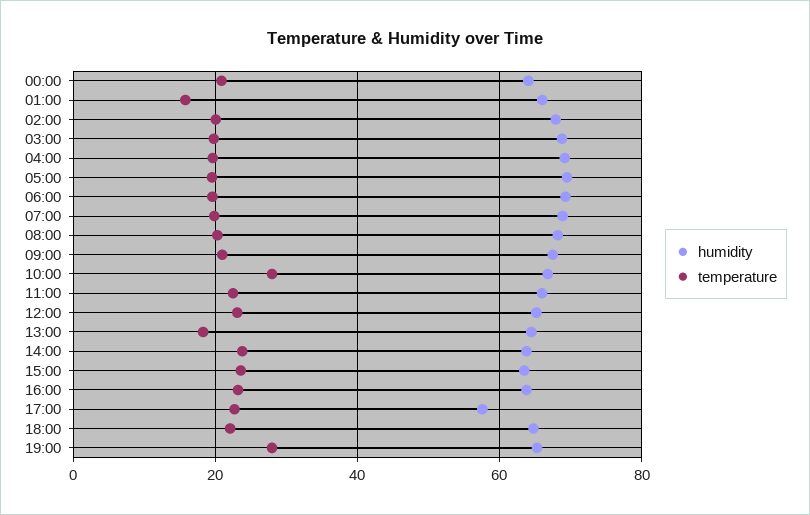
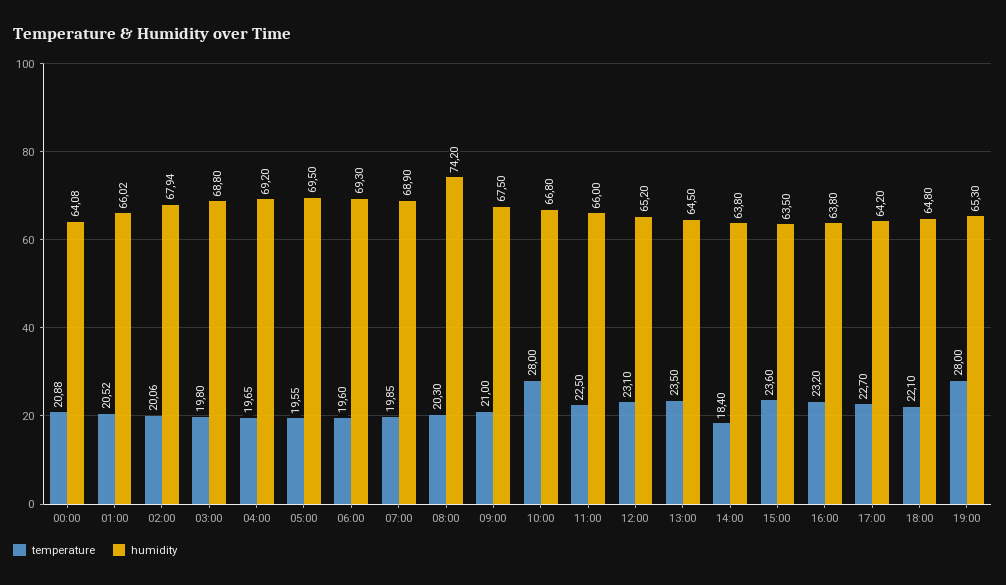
  {
    "humidity": {
      "00:00": 64.08,
      "01:00": 66.02,
      "02:00": 67.94,
      "03:00": 68.8,
      "04:00": 69.2,
      "05:00": 69.5,
      "06:00": 69.3,
      "07:00": 68.9,
-     "08:00": 68,
+     "08:00": 74.2,
      "09:00": 67.5,
      "10:00": 66.8,
      "11:00": 66,
      "12:00": 65.2,
      "13:00": 64.5,
      "14:00": 63.8,
      "15:00": 63.5,
      "16:00": 63.8,
-     "17:00": 58,
+     "17:00": 64.2,
      "18:00": 64.8,
      "19:00": 65.3
    },
    "temperature": {
      "00:00": 20.88,
-     "01:00": 16,
+     "01:00": 20.52,
      "02:00": 20.06,
      "03:00": 19.8,
      "04:00": 19.65,
      "05:00": 19.55,
      "06:00": 19.6,
      "07:00": 19.85,
      "08:00": 20.3,
      "09:00": 21,
      "10:00": 28,
      "11:00": 22.5,
      "12:00": 23.1,
-     "13:00": 18,
+     "13:00": 23.5,
-     "14:00": 24,
+     "14:00": 18.4,
      "15:00": 23.6,
      "16:00": 23.2,
      "17:00": 22.7,
      "18:00": 22.1,
      "19:00": 28
    }
  }

